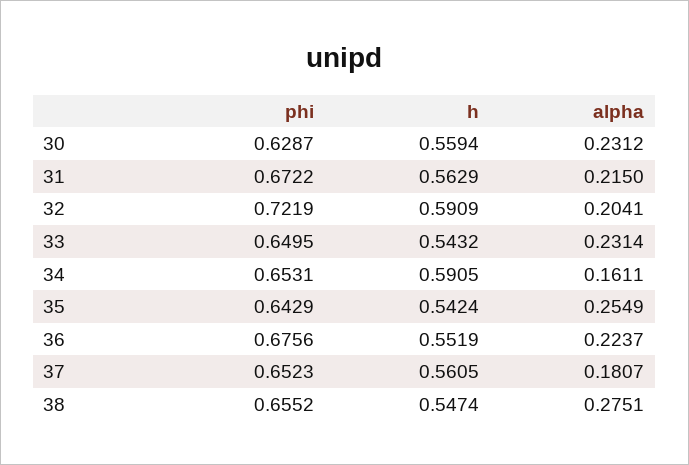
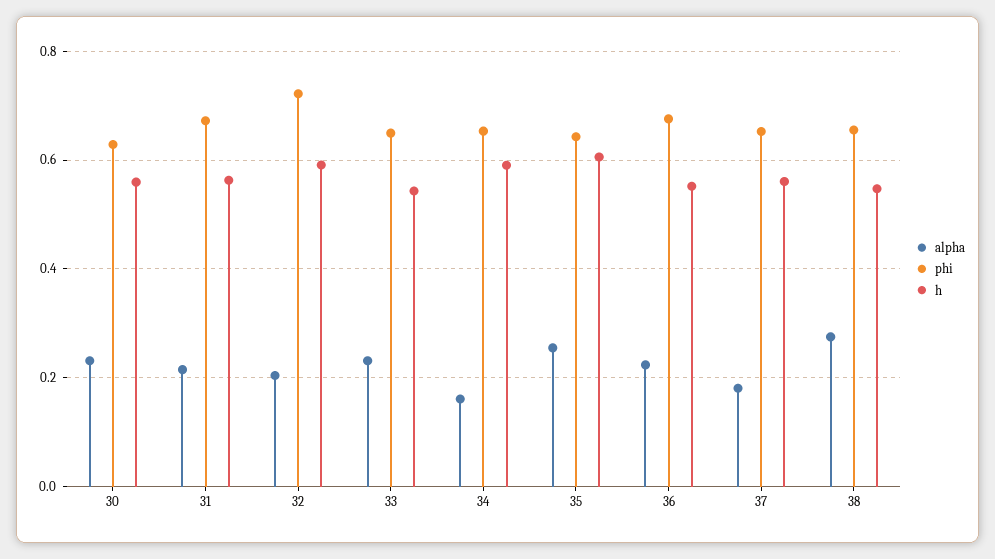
  {
    "phi": {
      "30": 0.6287,
      "31": 0.6722,
      "32": 0.7219,
      "33": 0.6495,
      "34": 0.6531,
      "35": 0.6429,
      "36": 0.6756,
      "37": 0.6523,
      "38": 0.6552
    },
    "h": {
      "30": 0.5594,
      "31": 0.5629,
      "32": 0.5909,
      "33": 0.5432,
      "34": 0.5905,
-     "35": 0.5424,
+     "35": 0.6,
      "36": 0.5519,
      "37": 0.5605,
      "38": 0.5474
    },
    "alpha": {
      "30": 0.2312,
      "31": 0.215,
      "32": 0.2041,
      "33": 0.2314,
      "34": 0.1611,
      "35": 0.2549,
      "36": 0.2237,
      "37": 0.1807,
      "38": 0.2751
    }
  }

